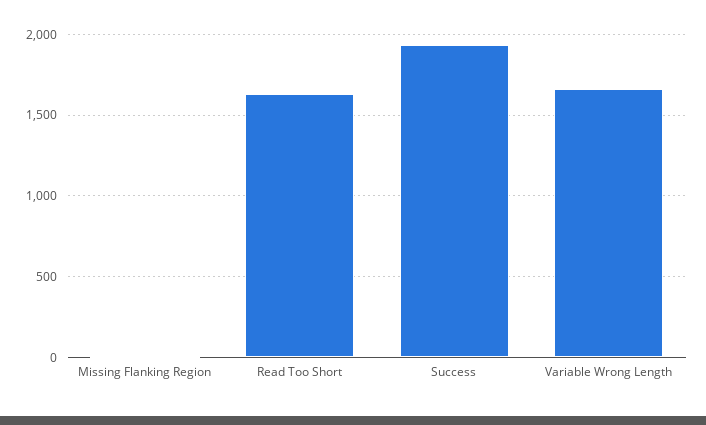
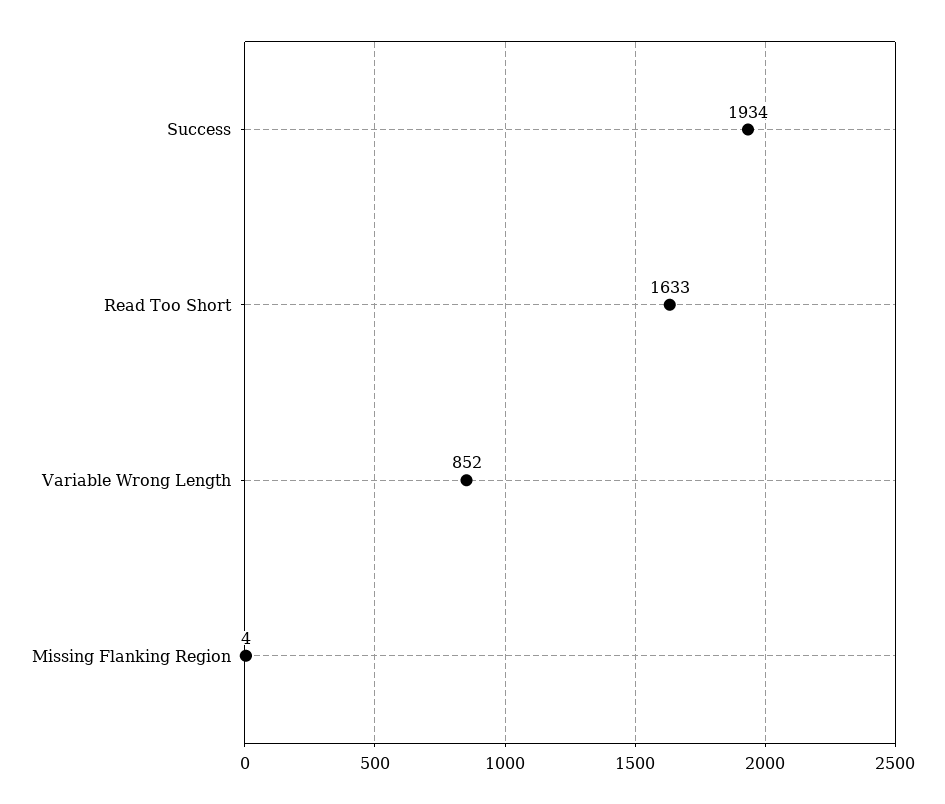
  {
    "Missing Flanking Region": 4,
    "Read Too Short": 1633,
    "Success": 1934,
-   "Variable Wrong Length": 1650
+   "Variable Wrong Length": 852
  }

